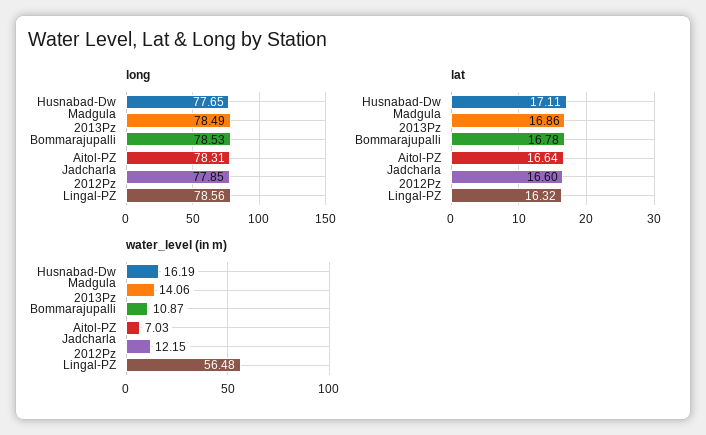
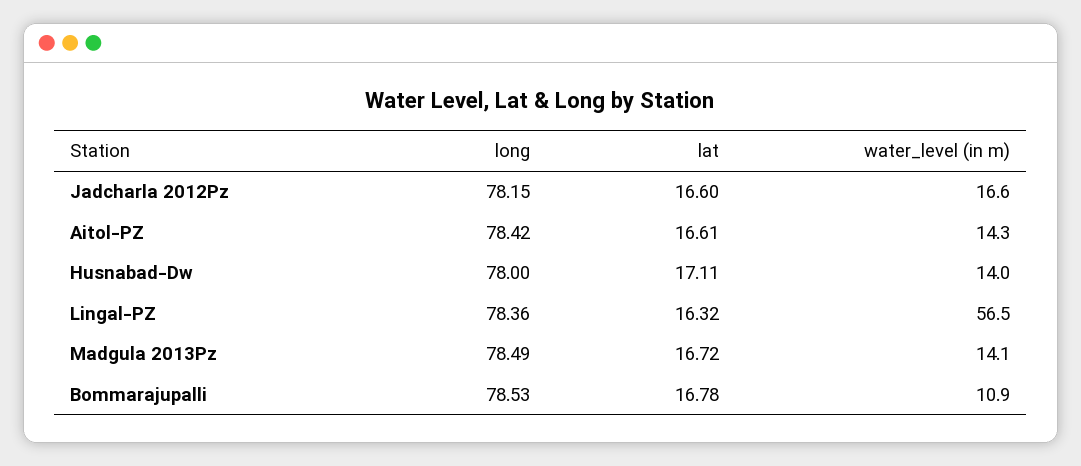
  {
    "long": {
-     "Husnabad-Dw": 77.65,
+     "Husnabad-Dw": 78,
      "Madgula 2013Pz": 78.49,
      "Bommarajupalli": 78.53,
-     "Aitol-PZ": 78.31,
+     "Aitol-PZ": 78.42,
-     "Jadcharla 2012Pz": 77.85,
+     "Jadcharla 2012Pz": 78.15,
-     "Lingal-PZ": 78.56
+     "Lingal-PZ": 78.36
    },
    "lat": {
      "Husnabad-Dw": 17.11,
-     "Madgula 2013Pz": 16.86,
+     "Madgula 2013Pz": 16.72,
      "Bommarajupalli": 16.78,
-     "Aitol-PZ": 16.64,
+     "Aitol-PZ": 16.61,
      "Jadcharla 2012Pz": 16.6,
      "Lingal-PZ": 16.32
    },
    "water_level (in m)": {
-     "Husnabad-Dw": 16.19,
+     "Husnabad-Dw": 14,
      "Madgula 2013Pz": 14.06,
      "Bommarajupalli": 10.87,
-     "Aitol-PZ": 7.03,
+     "Aitol-PZ": 14.3,
-     "Jadcharla 2012Pz": 12.15,
+     "Jadcharla 2012Pz": 16.6,
      "Lingal-PZ": 56.48
    }
  }

